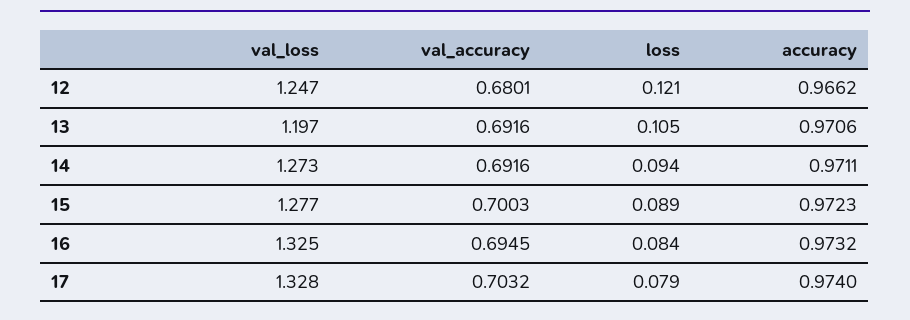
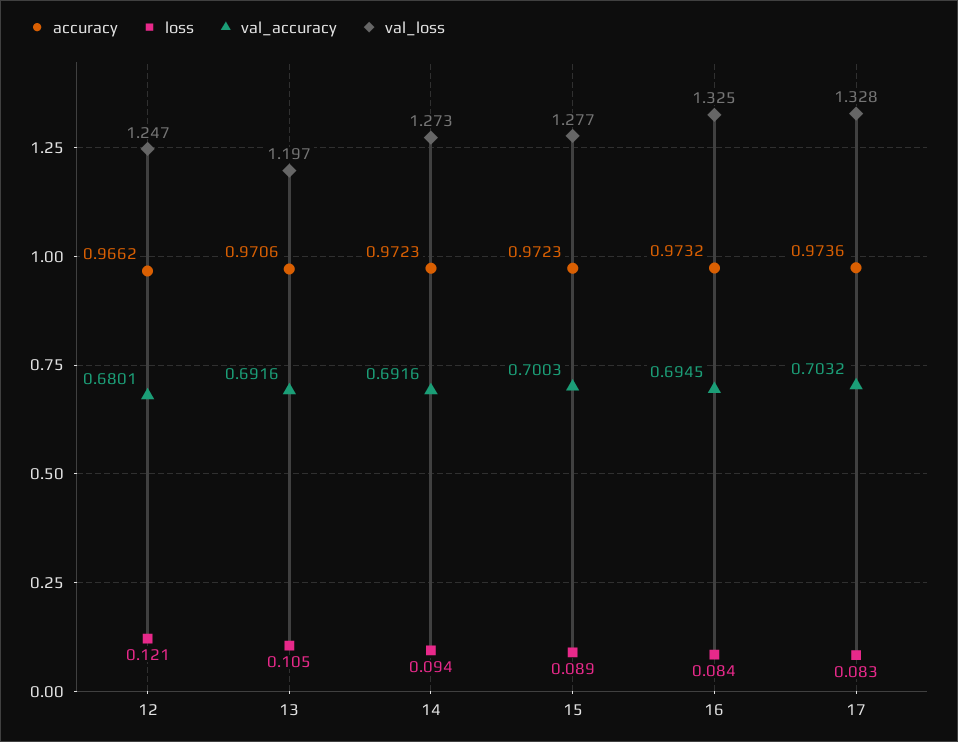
  {
    "val_loss": {
      "12": 1.247,
      "13": 1.197,
      "14": 1.273,
      "15": 1.277,
      "16": 1.325,
      "17": 1.328
    },
    "val_accuracy": {
      "12": 0.6801,
      "13": 0.6916,
      "14": 0.6916,
      "15": 0.7003,
      "16": 0.6945,
      "17": 0.7032
    },
    "loss": {
      "12": 0.121,
      "13": 0.105,
      "14": 0.094,
      "15": 0.089,
      "16": 0.084,
-     "17": 0.079
+     "17": 0.083
    },
    "accuracy": {
      "12": 0.9662,
      "13": 0.9706,
-     "14": 0.9711,
+     "14": 0.9723,
      "15": 0.9723,
      "16": 0.9732,
-     "17": 0.974
+     "17": 0.9736
    }
  }

